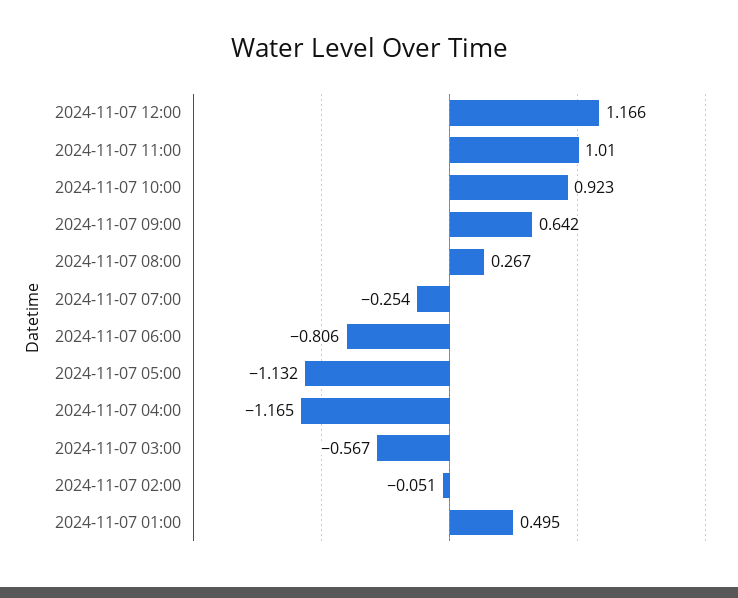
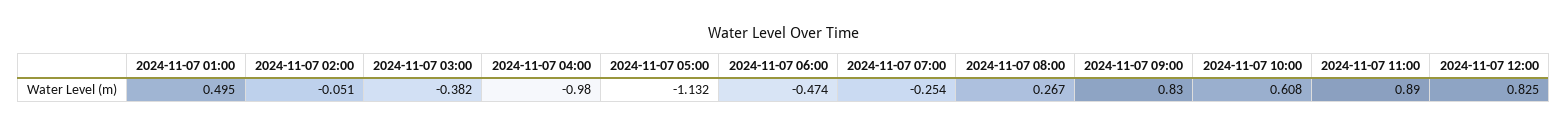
  {
-   "2024-11-07 12:00": 1.166,
+   "2024-11-07 12:00": 0.825,
-   "2024-11-07 11:00": 1.01,
+   "2024-11-07 11:00": 0.89,
-   "2024-11-07 10:00": 0.923,
+   "2024-11-07 10:00": 0.608,
-   "2024-11-07 09:00": 0.642,
+   "2024-11-07 09:00": 0.83,
    "2024-11-07 08:00": 0.267,
    "2024-11-07 07:00": -0.254,
-   "2024-11-07 06:00": -0.806,
+   "2024-11-07 06:00": -0.474,
    "2024-11-07 05:00": -1.132,
-   "2024-11-07 04:00": -1.165,
+   "2024-11-07 04:00": -0.98,
-   "2024-11-07 03:00": -0.567,
+   "2024-11-07 03:00": -0.382,
    "2024-11-07 02:00": -0.051,
    "2024-11-07 01:00": 0.495
  }

